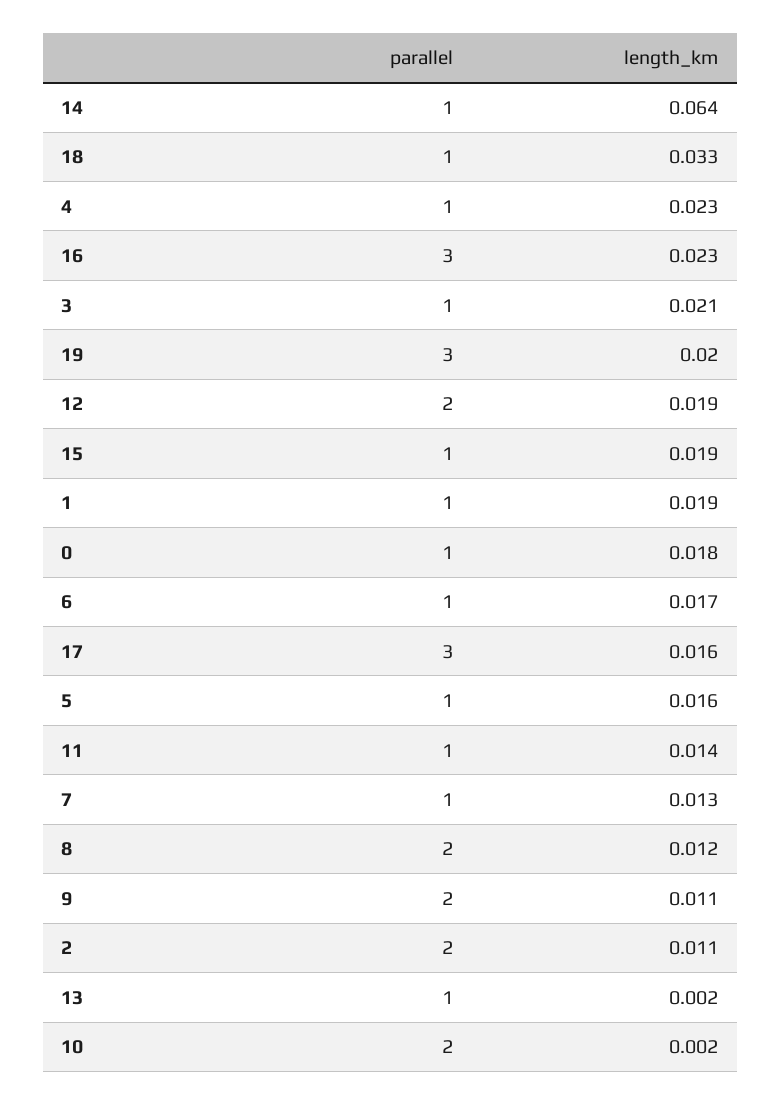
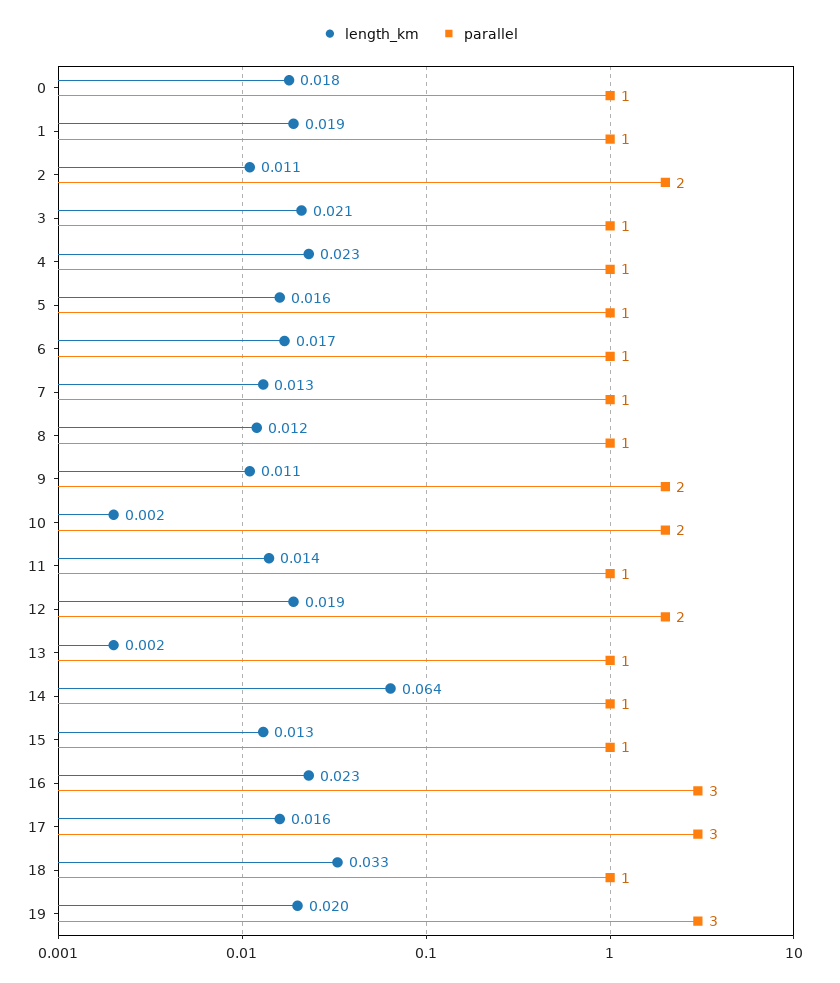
  {
    "parallel": {
      "14": 1,
      "18": 1,
      "4": 1,
      "16": 3,
      "3": 1,
      "19": 3,
      "12": 2,
      "15": 1,
      "1": 1,
      "0": 1,
      "6": 1,
      "17": 3,
      "5": 1,
      "11": 1,
      "7": 1,
-     "8": 2,
+     "8": 1,
      "9": 2,
      "2": 2,
      "13": 1,
      "10": 2
    },
    "length_km": {
      "14": 0.064,
      "18": 0.033,
      "4": 0.023,
      "16": 0.023,
      "3": 0.021,
      "19": 0.02,
      "12": 0.019,
-     "15": 0.019,
+     "15": 0.013,
      "1": 0.019,
      "0": 0.018,
      "6": 0.017,
      "17": 0.016,
      "5": 0.016,
      "11": 0.014,
      "7": 0.013,
      "8": 0.012,
      "9": 0.011,
      "2": 0.011,
      "13": 0.002,
      "10": 0.002
    }
  }

